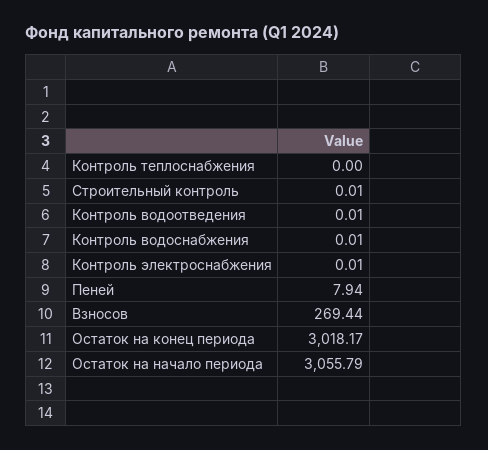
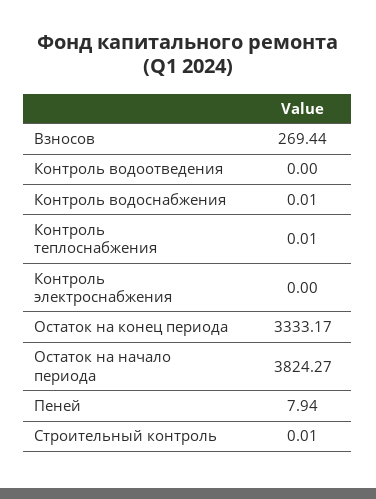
  {
-   "Контроль теплоснабжения": 0,
+   "Контроль теплоснабжения": 0.01,
    "Строительный контроль": 0.01,
-   "Контроль водоотведения": 0.01,
+   "Контроль водоотведения": 0,
    "Контроль водоснабжения": 0.01,
-   "Контроль электроснабжения": 0.01,
+   "Контроль электроснабжения": 0,
    "Пеней": 7.94,
    "Взносов": 269.44,
-   "Остаток на конец периода": 3018.17,
+   "Остаток на конец периода": 3333.17,
-   "Остаток на начало периода": 3055.79
+   "Остаток на начало периода": 3824.27
  }

